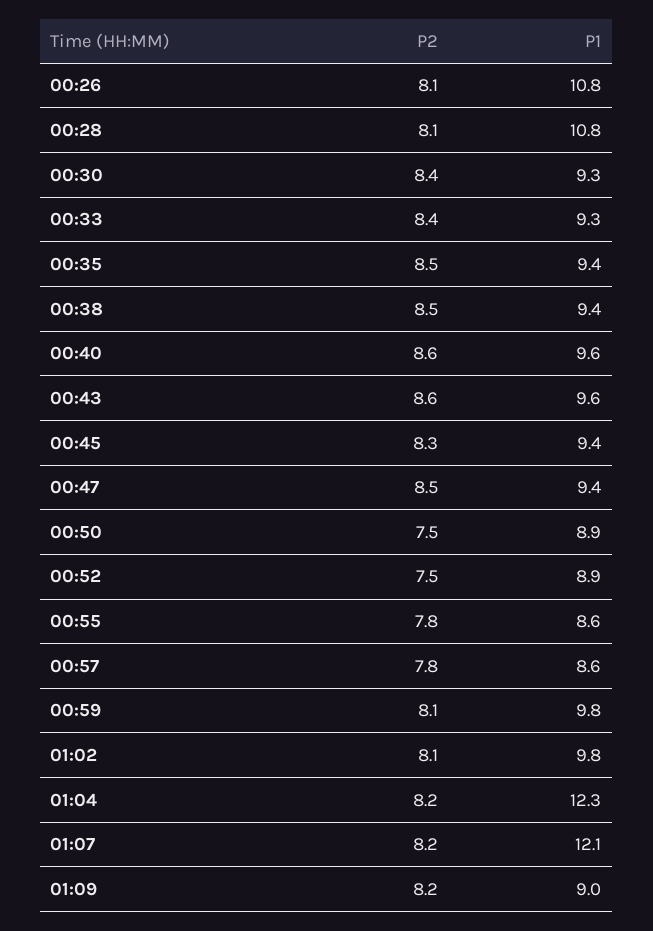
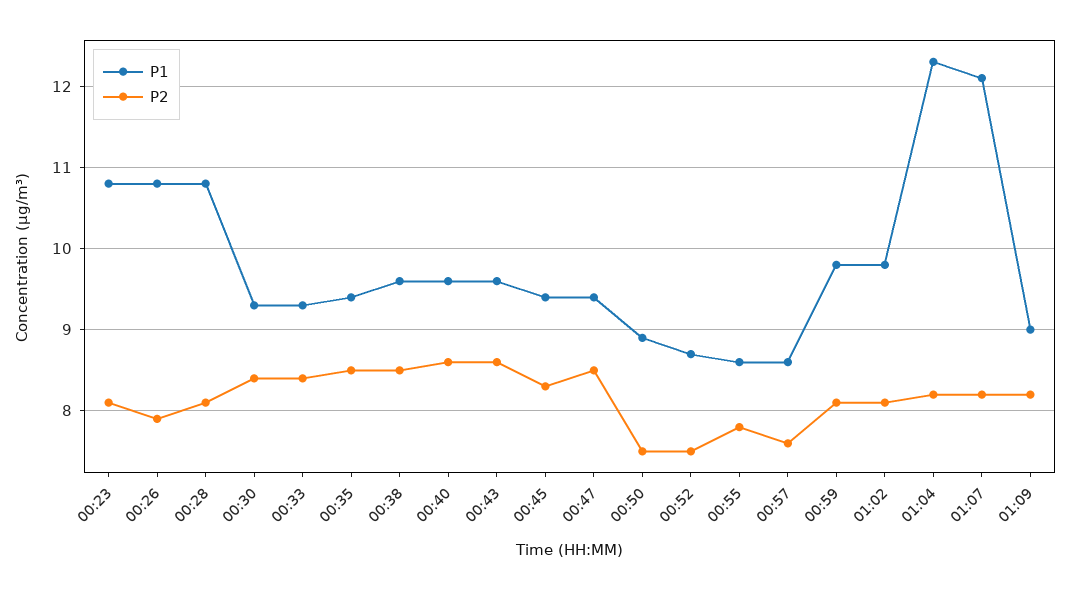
  {
    "P2": {
-     "00:26": 8.1,
+     "00:26": 7.9,
      "00:28": 8.1,
      "00:30": 8.4,
      "00:33": 8.4,
      "00:35": 8.5,
      "00:38": 8.5,
      "00:40": 8.6,
      "00:43": 8.6,
      "00:45": 8.3,
      "00:47": 8.5,
      "00:50": 7.5,
      "00:52": 7.5,
      "00:55": 7.8,
-     "00:57": 7.8,
+     "00:57": 7.6,
      "00:59": 8.1,
      "01:02": 8.1,
      "01:04": 8.2,
      "01:07": 8.2,
-     "01:09": 8.2
+     "01:09": 8.2,
+     "00:23": 8.1
    },
    "P1": {
      "00:26": 10.8,
      "00:28": 10.8,
      "00:30": 9.3,
      "00:33": 9.3,
      "00:35": 9.4,
-     "00:38": 9.4,
+     "00:38": 9.6,
      "00:40": 9.6,
      "00:43": 9.6,
      "00:45": 9.4,
      "00:47": 9.4,
      "00:50": 8.9,
-     "00:52": 8.9,
+     "00:52": 8.7,
      "00:55": 8.6,
      "00:57": 8.6,
      "00:59": 9.8,
      "01:02": 9.8,
      "01:04": 12.3,
      "01:07": 12.1,
-     "01:09": 9
+     "01:09": 9,
+     "00:23": 10.8
    }
  }

